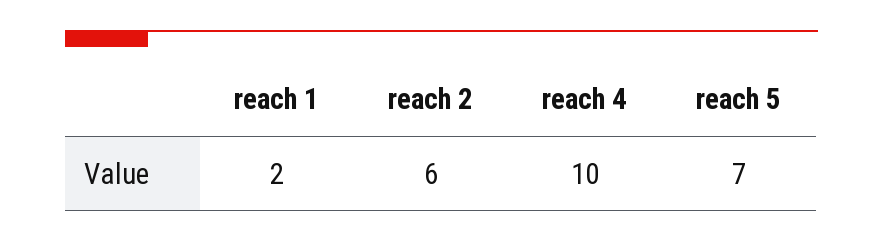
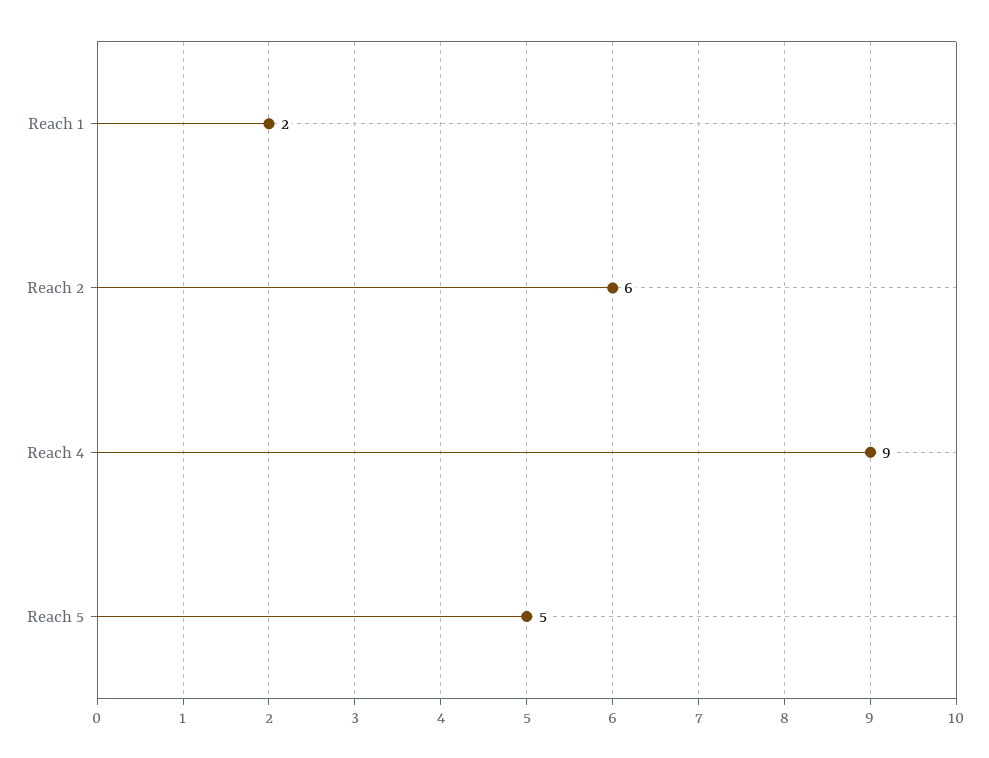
  {
    "reach 1": 2,
    "reach 2": 6,
-   "reach 4": 10,
+   "reach 4": 9,
-   "reach 5": 7
+   "reach 5": 5
  }

